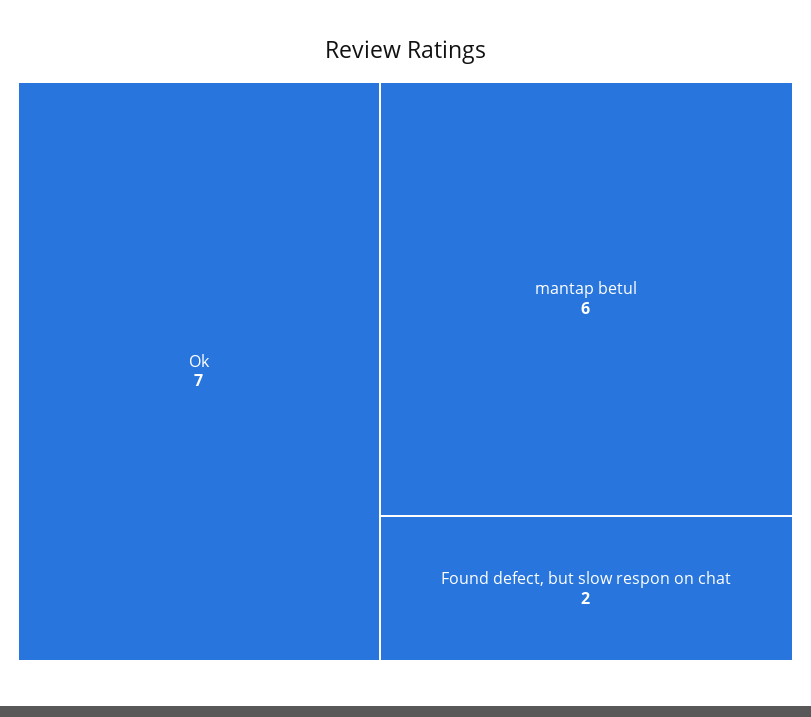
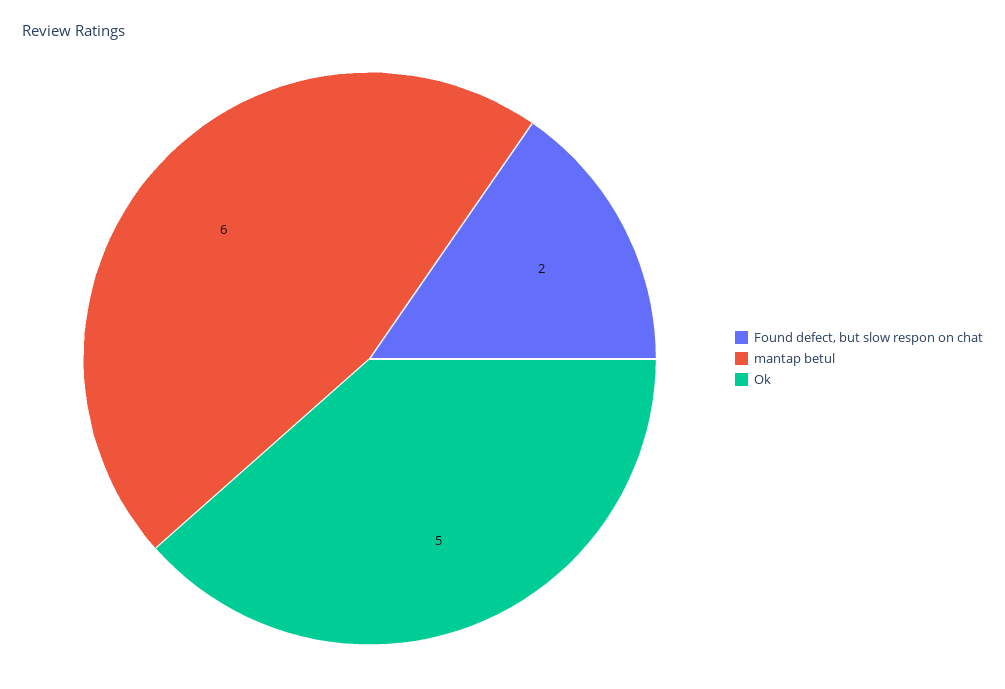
  {
-   "Ok": 7,
+   "Ok": 5,
    "mantap betul": 6,
    "Found defect, but slow respon on chat": 2
  }

